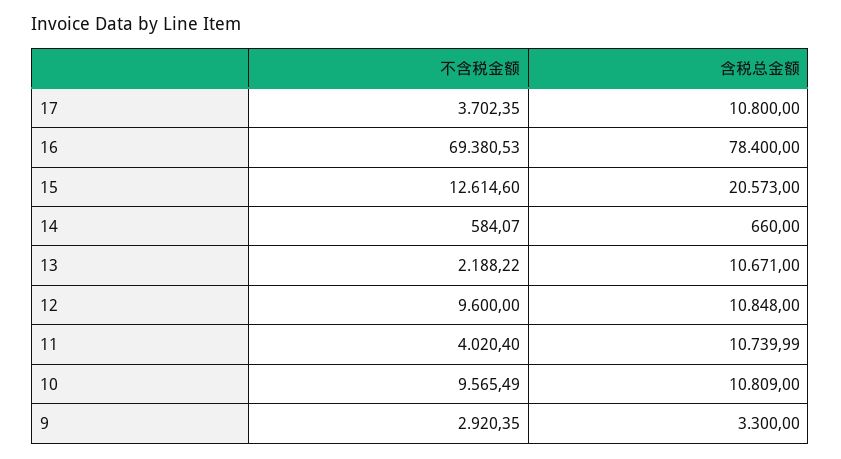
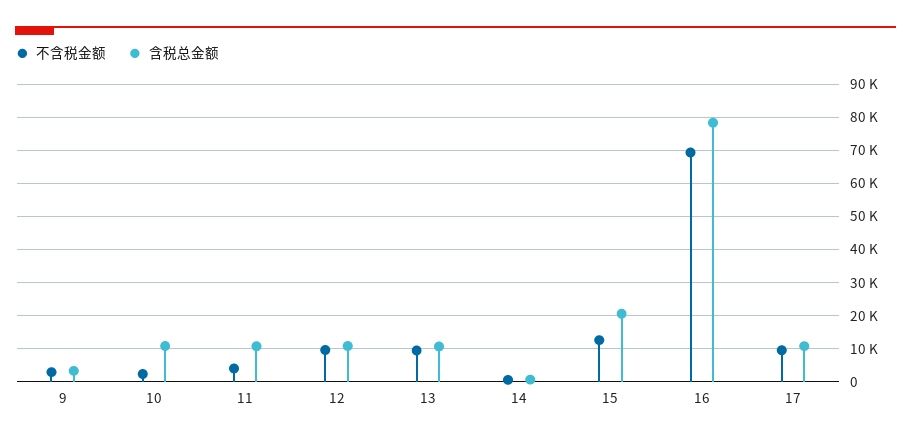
  {
    "不含税金额": {
-     "17": 3702.35,
+     "17": 10000,
      "16": 69380.53,
      "15": 12614.6,
      "14": 584.07,
-     "13": 2188.22,
+     "13": 10000,
      "12": 9600,
      "11": 4020.4,
-     "10": 9565.49,
+     "10": 2000,
      "9": 2920.35
    },
    "含税总金额": {
      "17": 10800,
      "16": 78400,
      "15": 20573,
      "14": 660,
      "13": 10671,
      "12": 10848,
      "11": 10739.99,
      "10": 10809,
      "9": 3300
    }
  }

